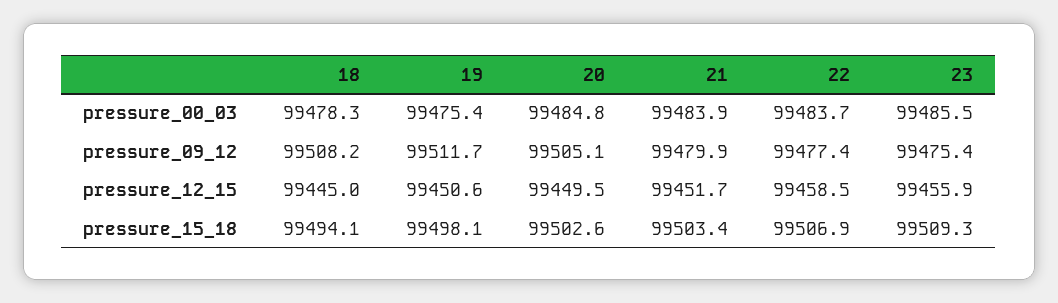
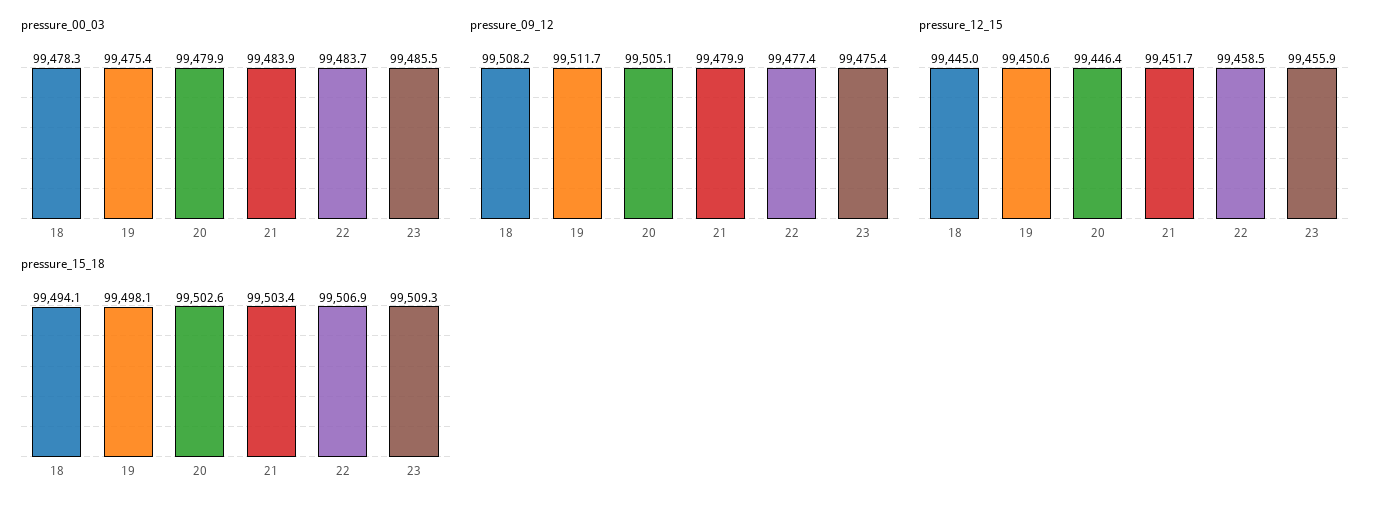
  {
    "pressure_00_03": {
      "18": 99478.3,
      "19": 99475.4,
-     "20": 99484.8,
+     "20": 99479.9,
      "21": 99483.9,
      "22": 99483.7,
      "23": 99485.5
    },
    "pressure_09_12": {
      "18": 99508.2,
      "19": 99511.7,
      "20": 99505.1,
      "21": 99479.9,
      "22": 99477.4,
      "23": 99475.4
    },
    "pressure_12_15": {
      "18": 99445,
      "19": 99450.6,
-     "20": 99449.5,
+     "20": 99446.4,
      "21": 99451.7,
      "22": 99458.5,
      "23": 99455.9
    },
    "pressure_15_18": {
      "18": 99494.1,
      "19": 99498.1,
      "20": 99502.6,
      "21": 99503.4,
      "22": 99506.9,
      "23": 99509.3
    }
  }

